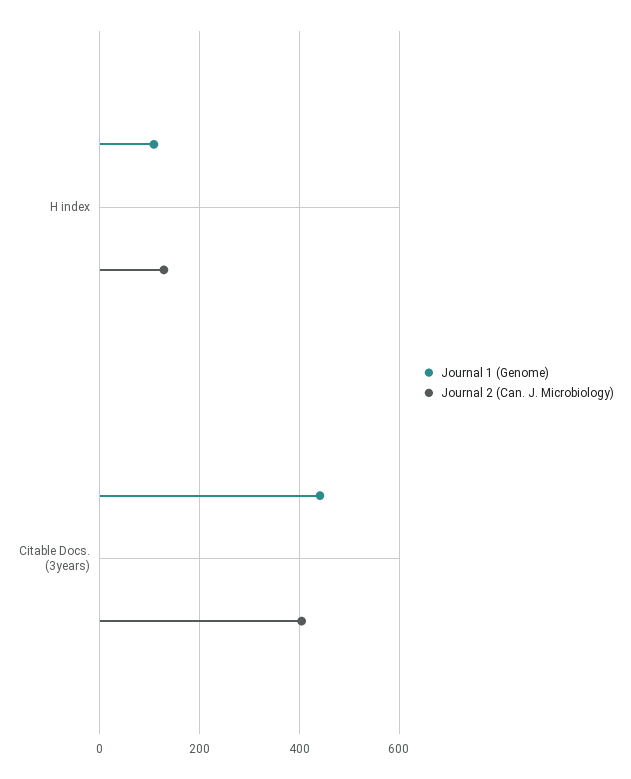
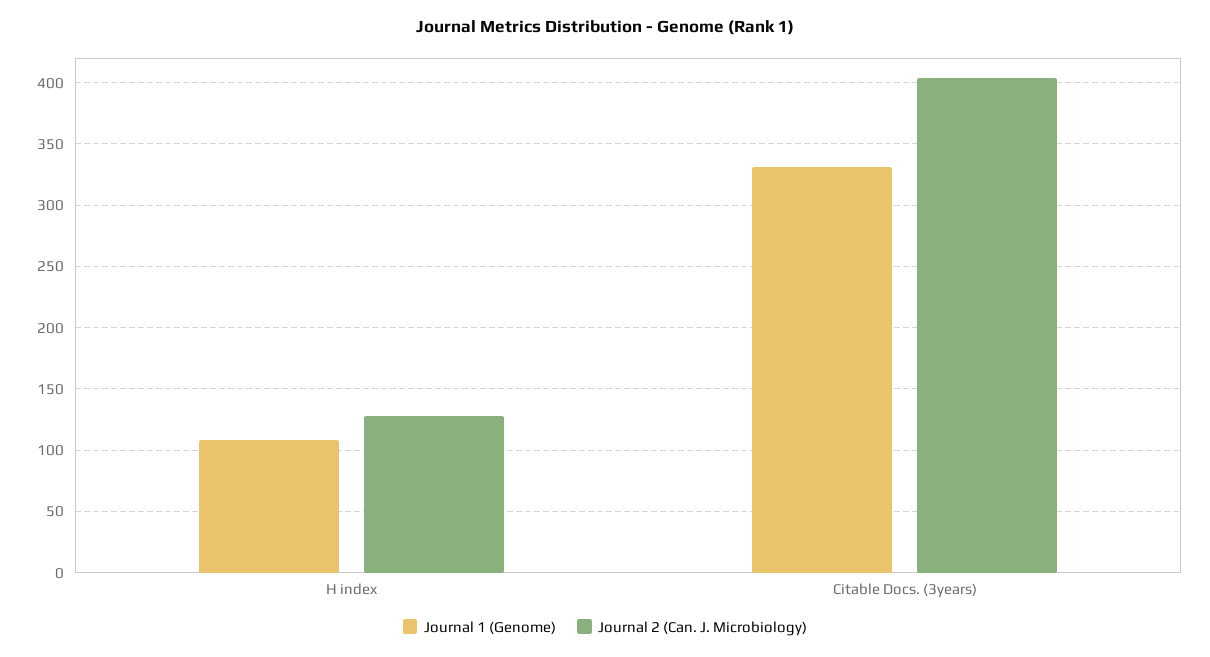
  {
    "Journal 1 (Genome)": {
      "H index": 110,
-     "Citable Docs. (3years)": 440
+     "Citable Docs. (3years)": 330
    },
    "Journal 2 (Can. J. Microbiology)": {
      "H index": 130,
      "Citable Docs. (3years)": 405
    }
  }

